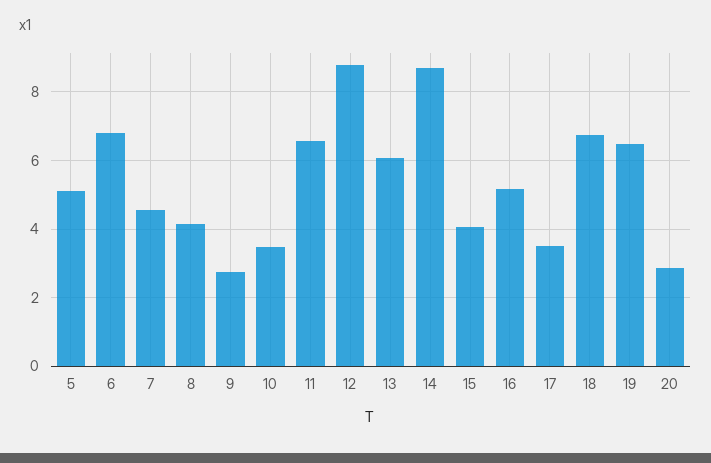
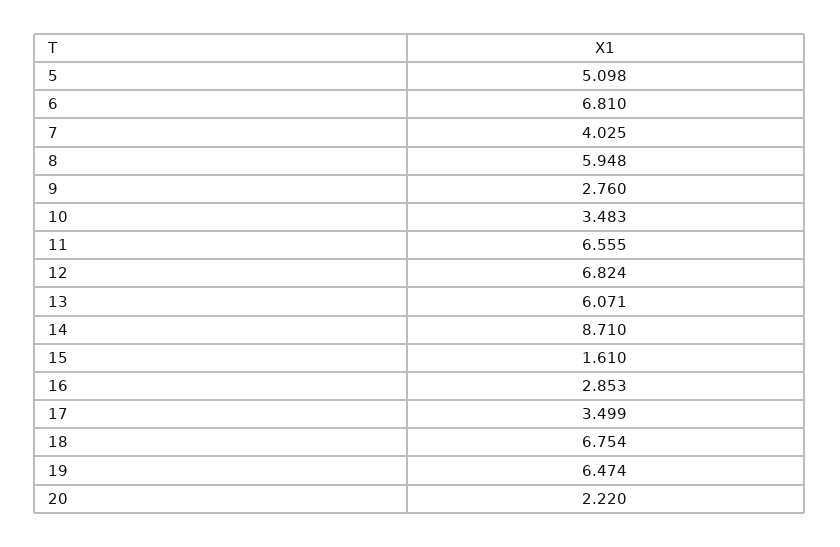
  {
    "5": 5.098,
    "6": 6.81,
-   "7": 4.6,
+   "7": 4.025,
-   "8": 4.2,
+   "8": 5.948,
    "9": 2.76,
    "10": 3.483,
    "11": 6.555,
-   "12": 8.8,
+   "12": 6.824,
    "13": 6.071,
    "14": 8.71,
-   "15": 4,
+   "15": 1.61,
-   "16": 5.2,
+   "16": 2.853,
    "17": 3.499,
    "18": 6.754,
    "19": 6.474,
-   "20": 2.8
+   "20": 2.22
  }

